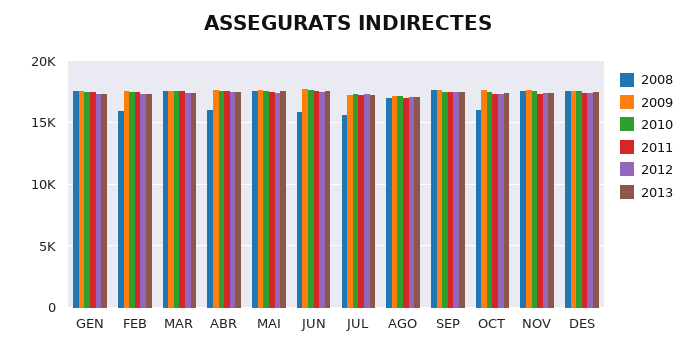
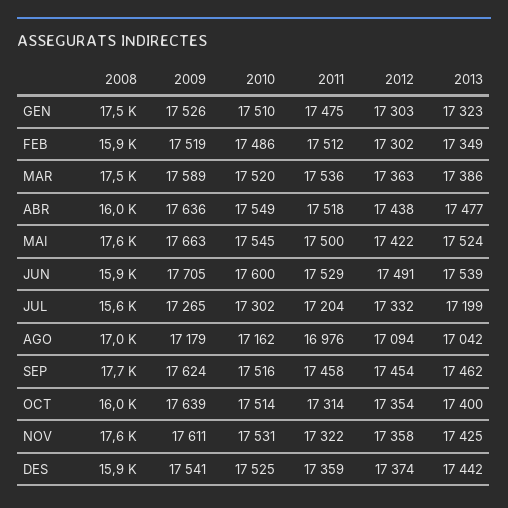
  {
    "2008": {
      "GEN": 17500,
      "FEB": 15900,
      "MAR": 17500,
      "ABR": 16000,
      "MAI": 17600,
      "JUN": 15900,
      "JUL": 15600,
      "AGO": 17000,
      "SEP": 17700,
      "OCT": 16000,
      "NOV": 17600,
-     "DES": 17500
+     "DES": 15900
    },
    "2009": {
      "GEN": 17526,
      "FEB": 17519,
      "MAR": 17589,
      "ABR": 17636,
      "MAI": 17663,
      "JUN": 17705,
      "JUL": 17265,
      "AGO": 17179,
      "SEP": 17624,
      "OCT": 17639,
      "NOV": 17611,
      "DES": 17541
    },
    "2010": {
      "GEN": 17510,
      "FEB": 17486,
      "MAR": 17520,
      "ABR": 17549,
      "MAI": 17545,
      "JUN": 17600,
      "JUL": 17302,
      "AGO": 17162,
      "SEP": 17516,
      "OCT": 17514,
      "NOV": 17531,
      "DES": 17525
    },
    "2011": {
      "GEN": 17475,
      "FEB": 17512,
      "MAR": 17536,
      "ABR": 17518,
      "MAI": 17500,
      "JUN": 17529,
      "JUL": 17204,
      "AGO": 16976,
      "SEP": 17458,
      "OCT": 17314,
      "NOV": 17322,
      "DES": 17359
    },
    "2012": {
      "GEN": 17303,
      "FEB": 17302,
      "MAR": 17363,
      "ABR": 17438,
      "MAI": 17422,
      "JUN": 17491,
      "JUL": 17332,
      "AGO": 17094,
      "SEP": 17454,
      "OCT": 17354,
      "NOV": 17358,
      "DES": 17374
    },
    "2013": {
      "GEN": 17323,
      "FEB": 17349,
      "MAR": 17386,
      "ABR": 17477,
      "MAI": 17524,
      "JUN": 17539,
      "JUL": 17199,
      "AGO": 17042,
      "SEP": 17462,
      "OCT": 17400,
      "NOV": 17425,
      "DES": 17442
    }
  }

